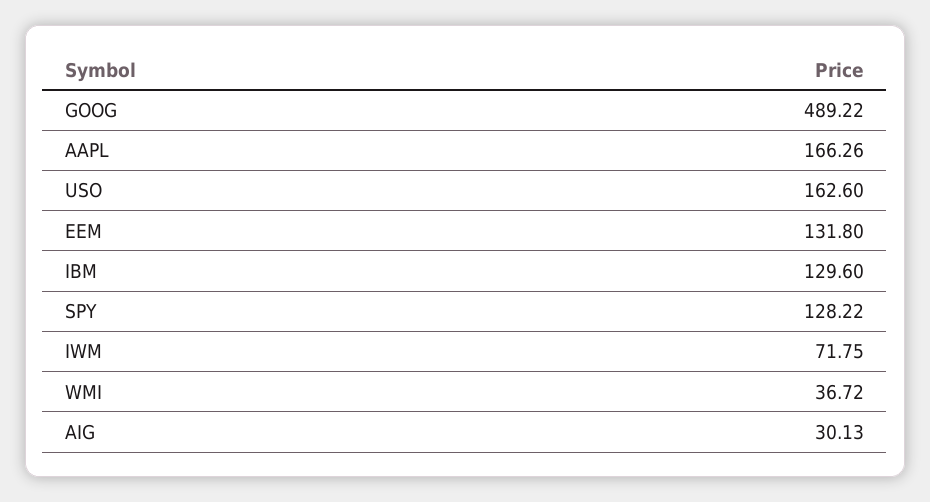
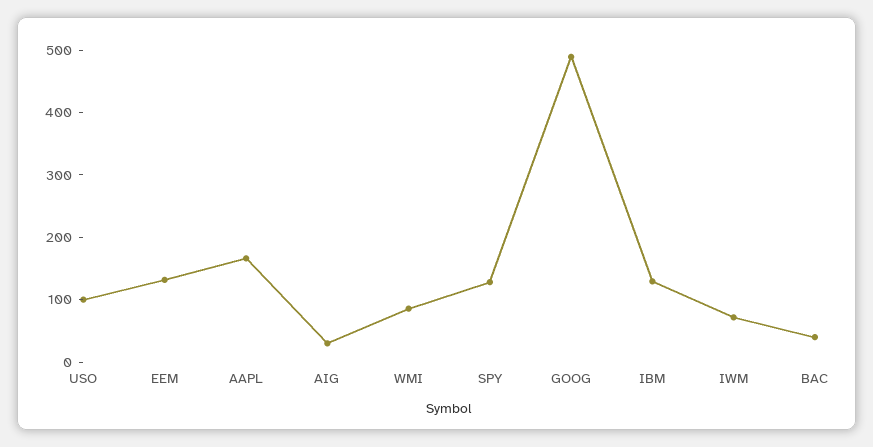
  {
    "GOOG": 489.22,
    "AAPL": 166.26,
-   "USO": 162.6,
+   "USO": 100,
    "EEM": 131.8,
    "IBM": 129.6,
    "SPY": 128.22,
    "IWM": 71.75,
-   "WMI": 36.72,
+   "WMI": 80,
-   "AIG": 30.13
+   "AIG": 30.13,
+   "BAC": 40
  }

